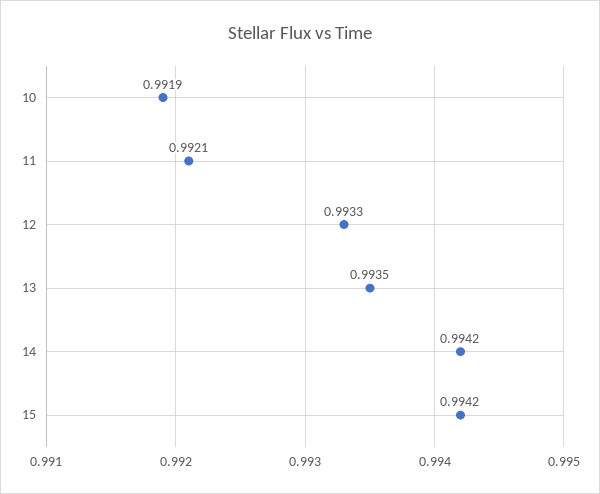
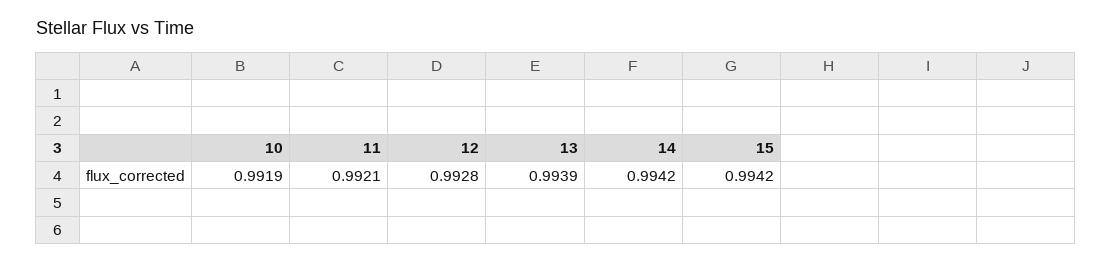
  {
    "10": 0.9919,
    "11": 0.9921,
-   "12": 0.9933,
+   "12": 0.9928,
-   "13": 0.9935,
+   "13": 0.9939,
    "14": 0.9942,
    "15": 0.9942
  }

